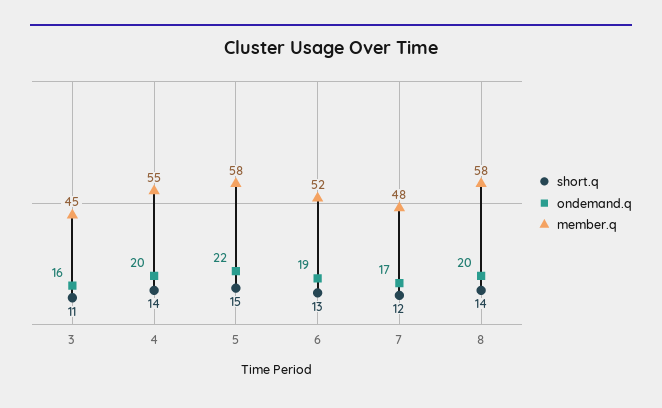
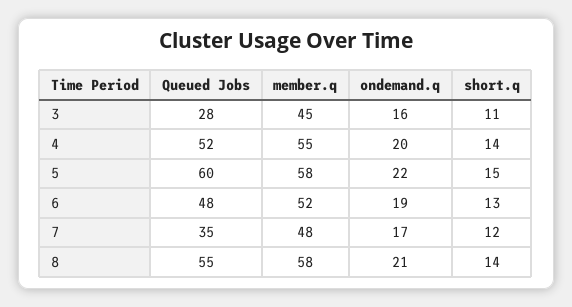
  {
    "short.q": {
      "3": 11,
      "4": 14,
      "5": 15,
      "6": 13,
      "7": 12,
      "8": 14
    },
    "ondemand.q": {
      "3": 16,
      "4": 20,
      "5": 22,
      "6": 19,
      "7": 17,
-     "8": 20
+     "8": 21
    },
    "member.q": {
      "3": 45,
      "4": 55,
      "5": 58,
      "6": 52,
      "7": 48,
      "8": 58
-   }
+   },
+   "Queued Jobs": {
+     "3": 28,
+     "4": 52,
+     "5": 60,
+     "6": 48,
+     "7": 35,
+     "8": 55
+   }
  }

